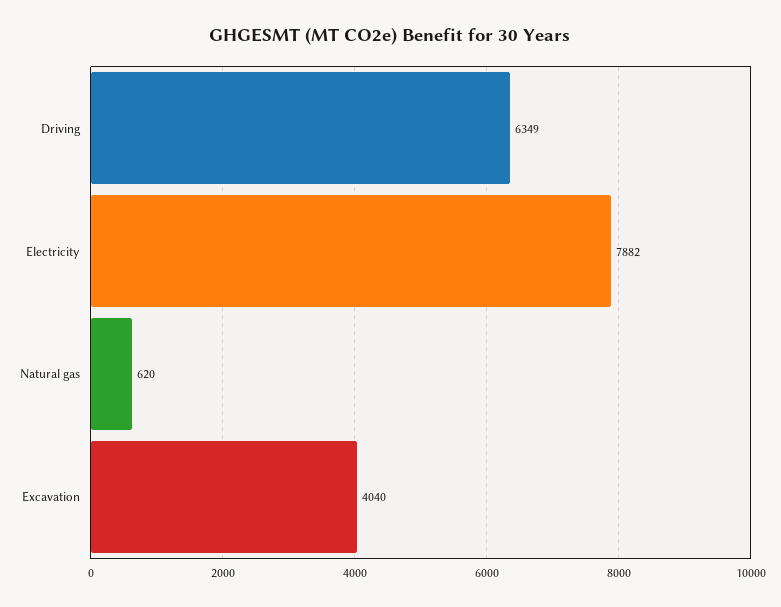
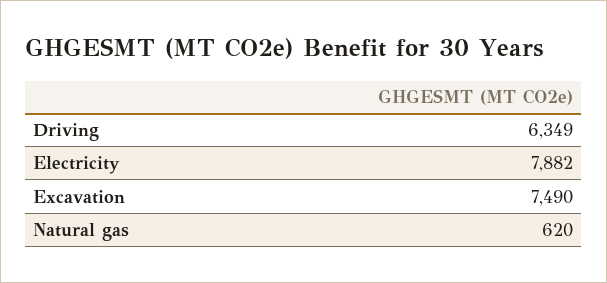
  {
    "Driving": 6349,
    "Electricity": 7882,
    "Natural gas": 620,
-   "Excavation": 4040
+   "Excavation": 7490
  }

